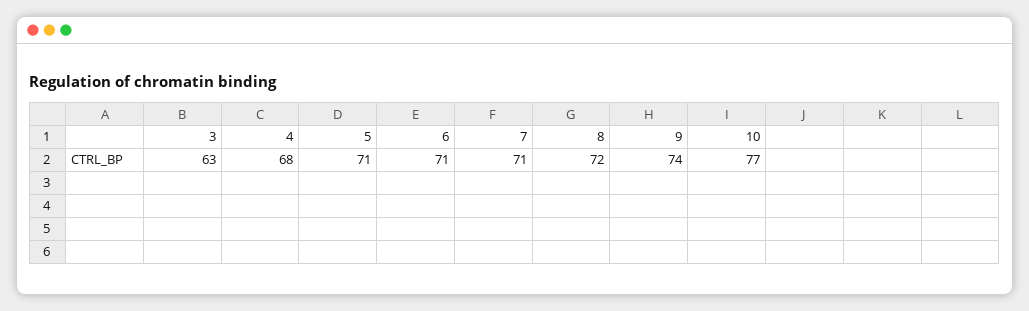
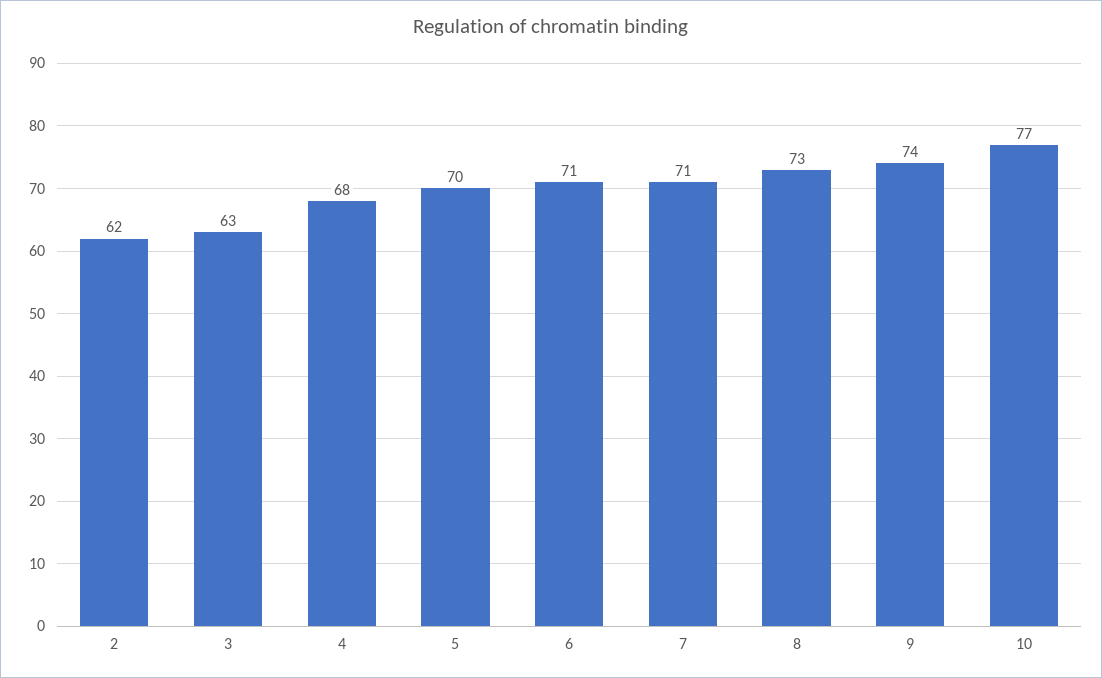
  {
    "3": 63,
    "4": 68,
-   "5": 71,
+   "5": 70,
    "6": 71,
    "7": 71,
-   "8": 72,
+   "8": 73,
    "9": 74,
-   "10": 77
+   "10": 77,
+   "2": 62
  }

